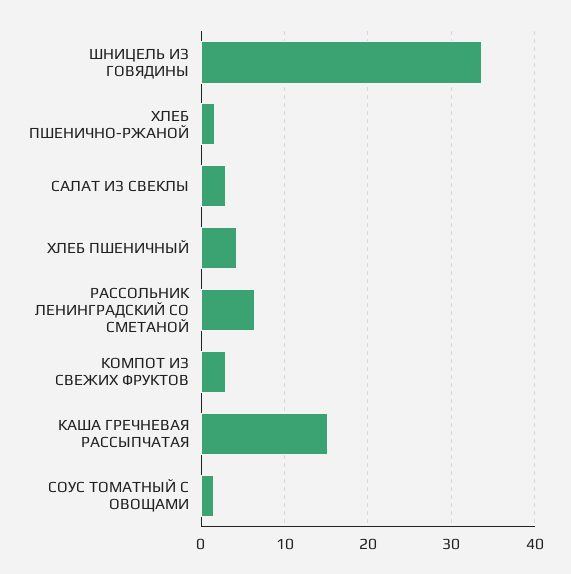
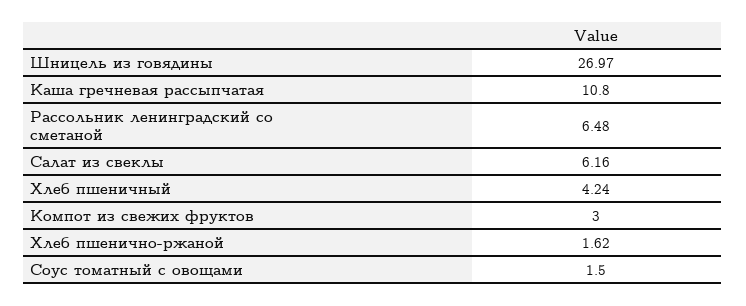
  {
-   "ШНИЦЕЛЬ ИЗ ГОВЯДИНЫ": 34,
+   "ШНИЦЕЛЬ ИЗ ГОВЯДИНЫ": 26.97,
    "ХЛЕБ ПШЕНИЧНО-РЖАНОЙ": 1.62,
-   "САЛАТ ИЗ СВЕКЛЫ": 3,
+   "САЛАТ ИЗ СВЕКЛЫ": 6.16,
    "ХЛЕБ ПШЕНИЧНЫЙ": 4.24,
    "РАССОЛЬНИК ЛЕНИНГРАДСКИЙ СО СМЕТАНОЙ": 6.48,
    "КОМПОТ ИЗ СВЕЖИХ ФРУКТОВ": 3,
-   "КАША ГРЕЧНЕВАЯ РАССЫПЧАТАЯ": 15,
+   "КАША ГРЕЧНЕВАЯ РАССЫПЧАТАЯ": 10.8,
    "СОУС ТОМАТНЫЙ С ОВОЩАМИ": 1.5
  }

